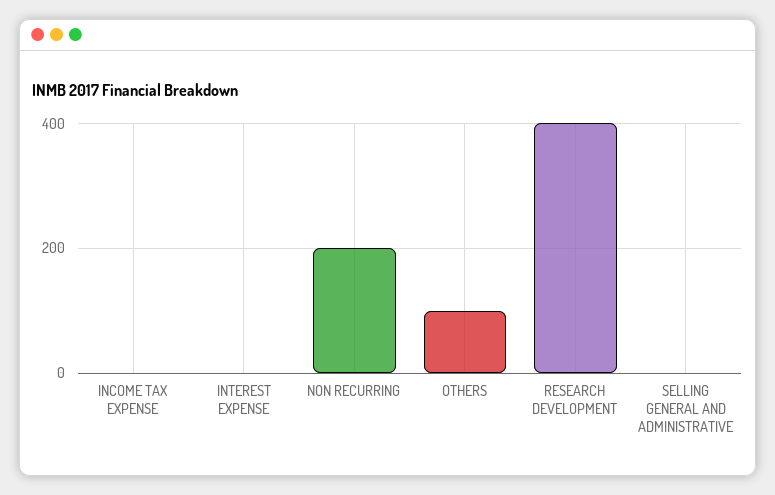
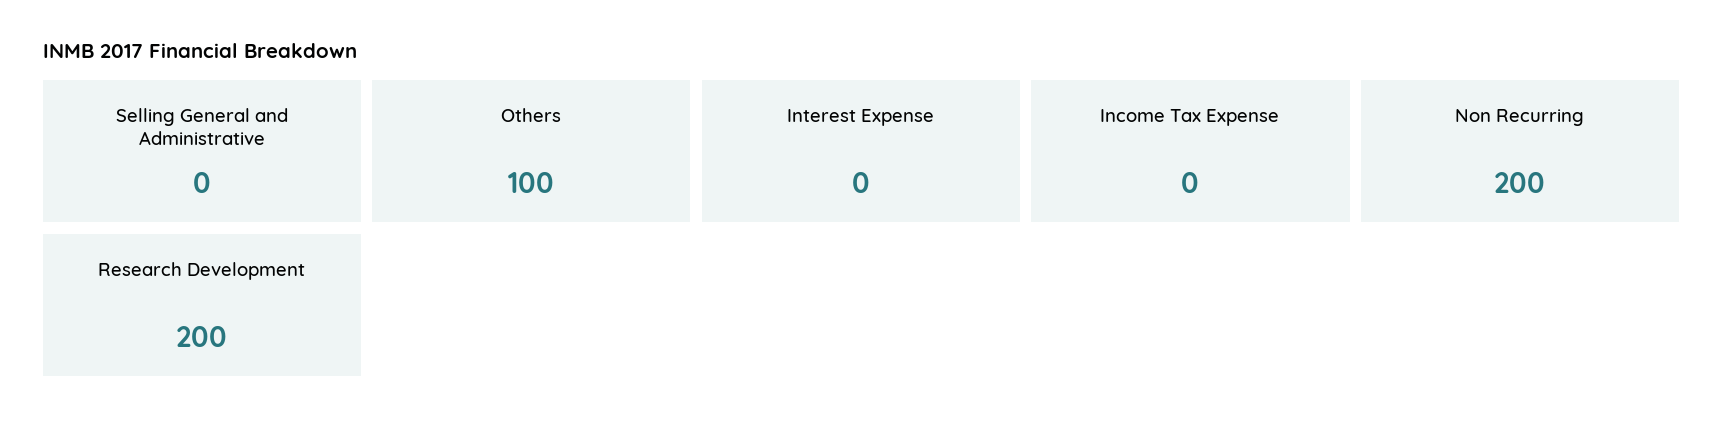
  {
    "INCOME TAX EXPENSE": 0,
    "INTEREST EXPENSE": 0,
    "NON RECURRING": 200,
    "OTHERS": 100,
-   "RESEARCH DEVELOPMENT": 400,
+   "RESEARCH DEVELOPMENT": 200,
    "SELLING GENERAL AND ADMINISTRATIVE": 0
  }

